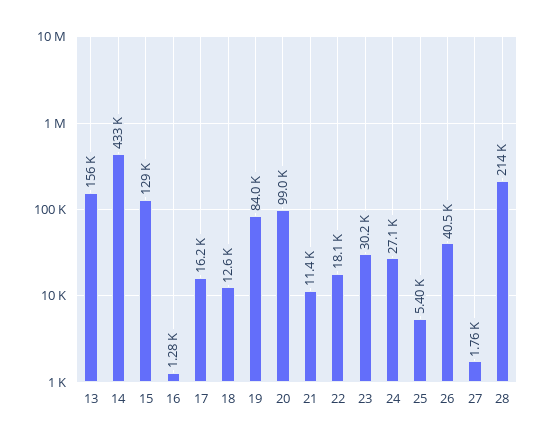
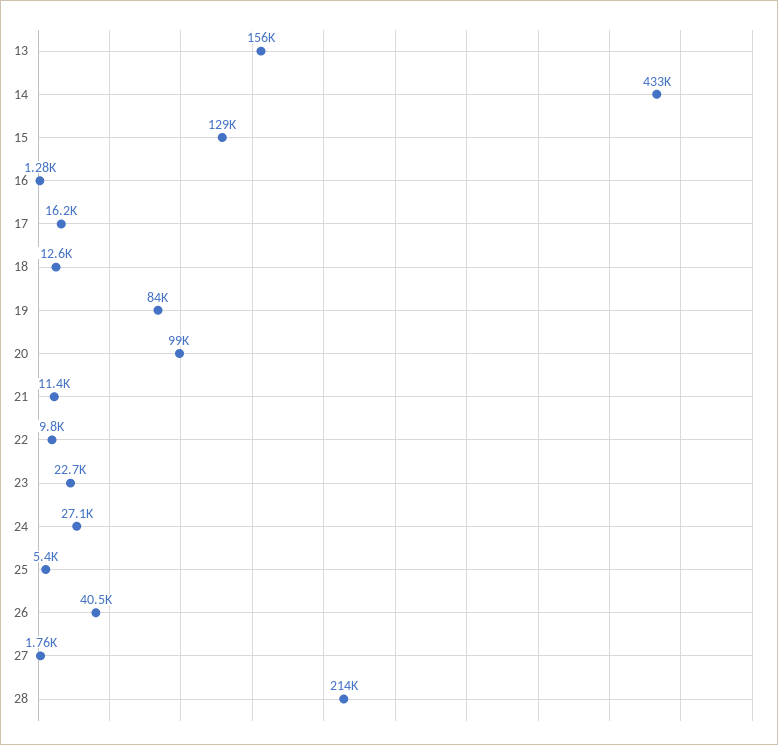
  {
    "13": 156000,
    "14": 433000,
    "15": 129000,
    "16": 1280,
    "17": 16200,
    "18": 12600,
    "19": 84000,
    "20": 99000,
    "21": 11400,
-   "22": 18100,
+   "22": 9800,
-   "23": 30200,
+   "23": 22700,
    "24": 27100,
    "25": 5400,
    "26": 40500,
    "27": 1760,
    "28": 214000
  }

